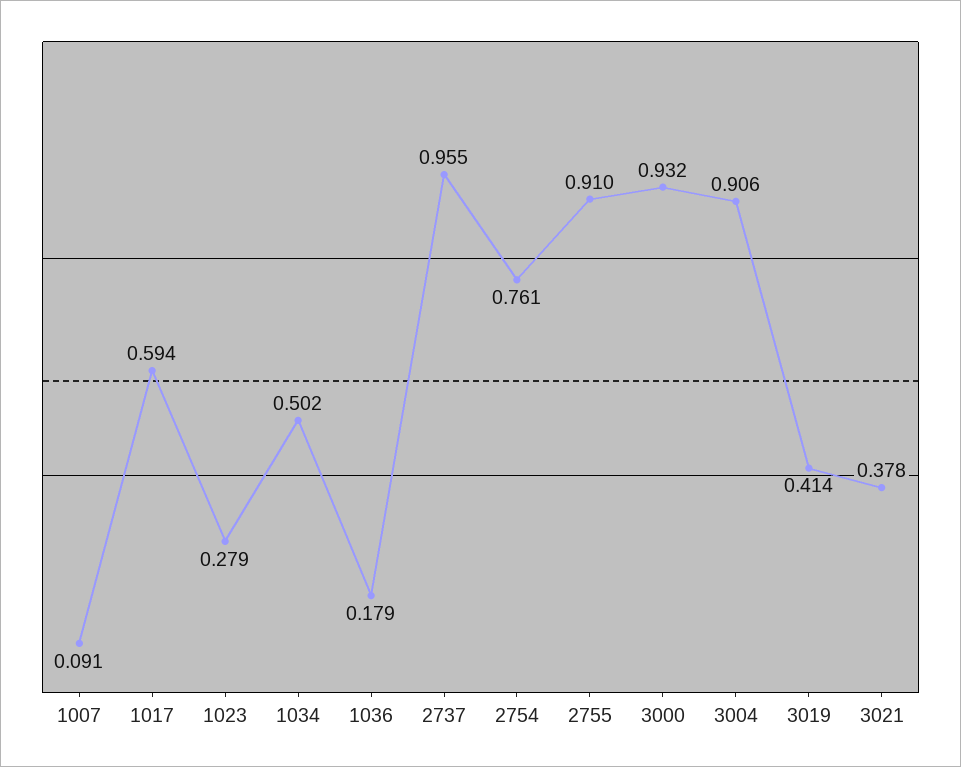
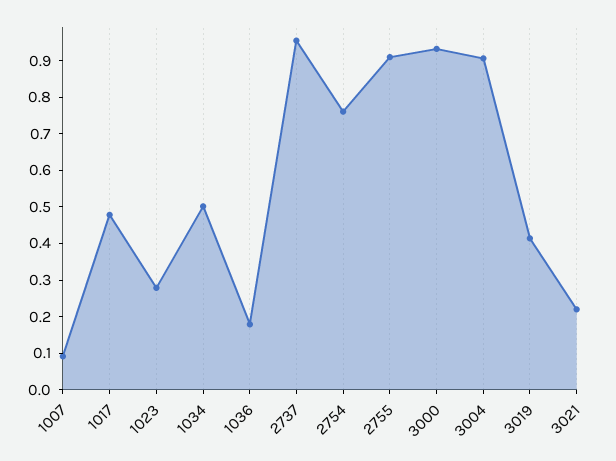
  {
    "1007": 0.091,
-   "1017": 0.594,
+   "1017": 0.475,
    "1023": 0.279,
    "1034": 0.502,
    "1036": 0.179,
    "2737": 0.955,
    "2754": 0.761,
    "2755": 0.91,
    "3000": 0.932,
    "3004": 0.906,
    "3019": 0.414,
-   "3021": 0.378
+   "3021": 0.225
  }

